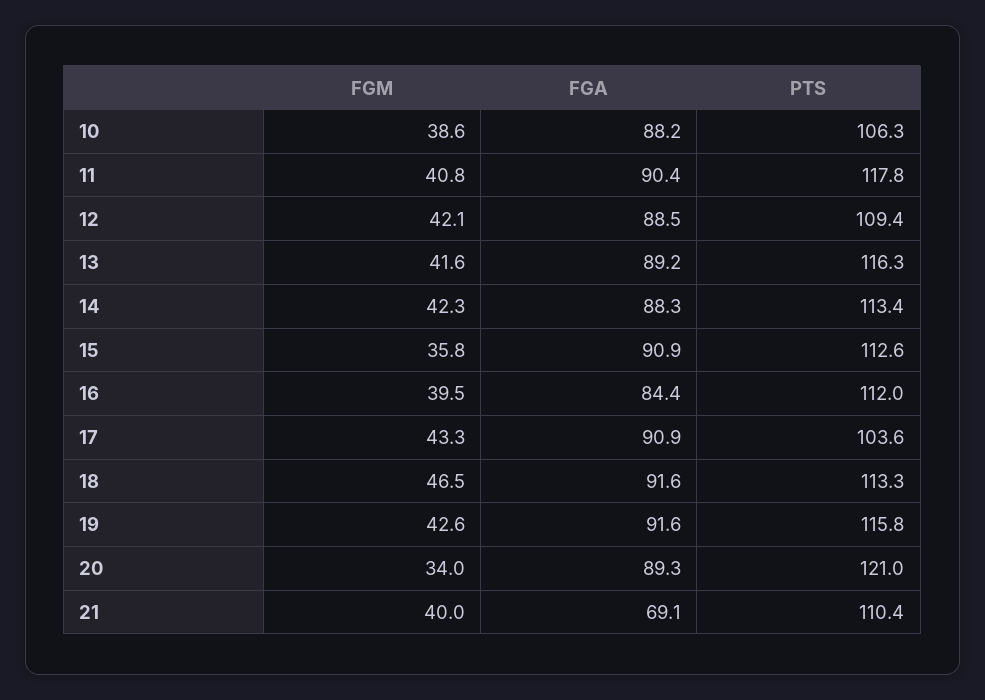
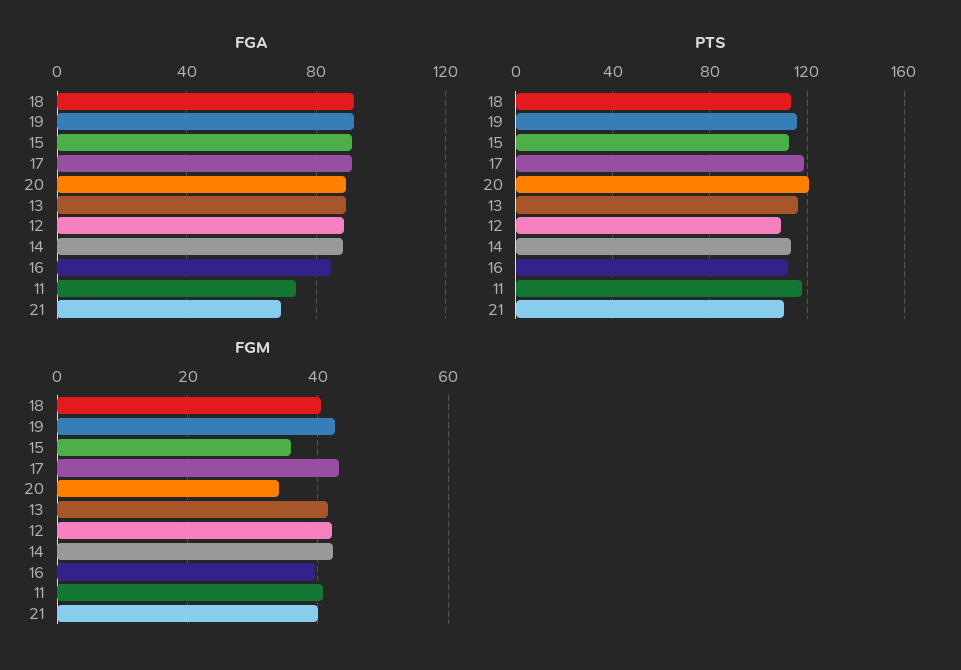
  {
    "FGM": {
-     "10": 38.6,
      "11": 40.8,
      "12": 42.1,
      "13": 41.6,
      "14": 42.3,
      "15": 35.8,
      "16": 39.5,
      "17": 43.3,
-     "18": 46.5,
+     "18": 40,
      "19": 42.6,
      "20": 34,
      "21": 40
    },
    "FGA": {
-     "10": 88.2,
-     "11": 90.4,
+     "11": 75,
      "12": 88.5,
      "13": 89.2,
      "14": 88.3,
      "15": 90.9,
      "16": 84.4,
      "17": 90.9,
      "18": 91.6,
      "19": 91.6,
      "20": 89.3,
      "21": 69.1
    },
    "PTS": {
-     "10": 106.3,
      "11": 117.8,
      "12": 109.4,
      "13": 116.3,
      "14": 113.4,
      "15": 112.6,
      "16": 112,
-     "17": 103.6,
+     "17": 120,
      "18": 113.3,
      "19": 115.8,
      "20": 121,
      "21": 110.4
    }
  }

